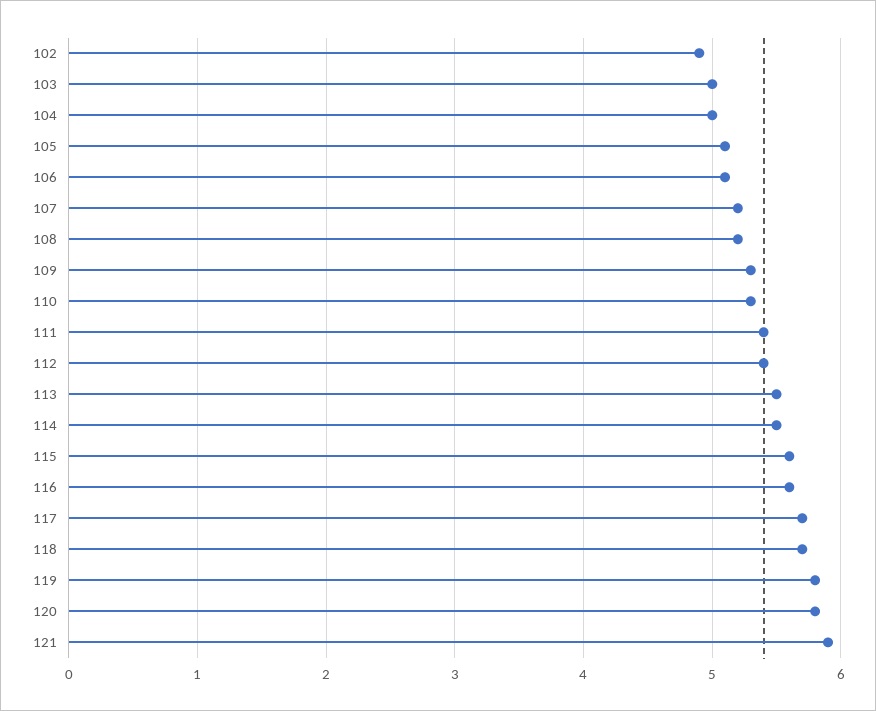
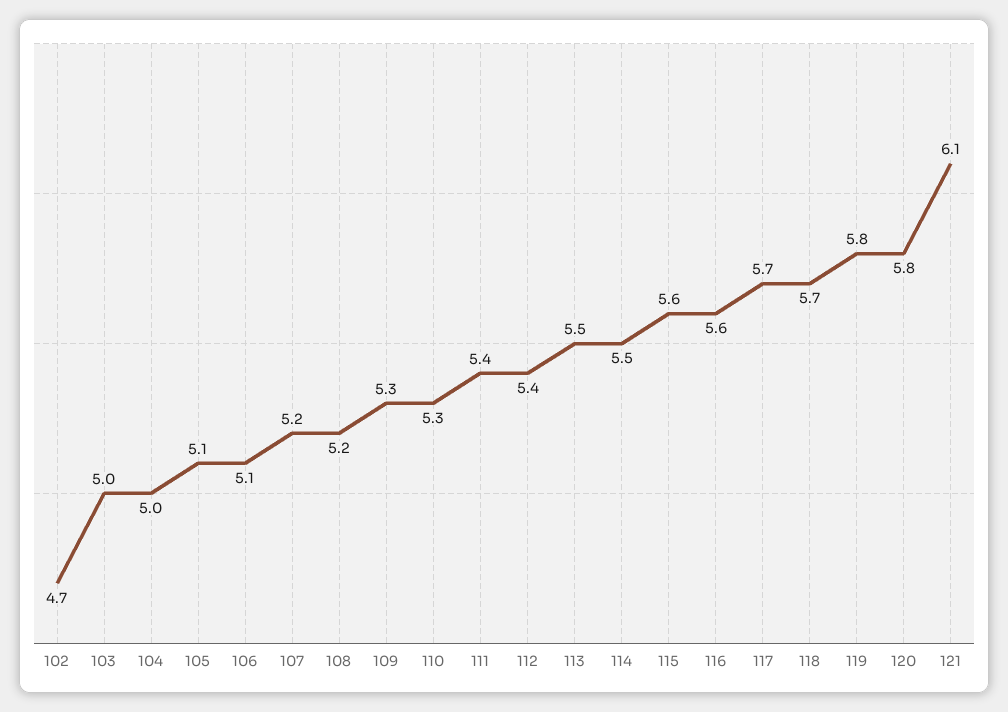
  {
-   "102": 4.9,
+   "102": 4.7,
    "103": 5,
    "104": 5,
    "105": 5.1,
    "106": 5.1,
    "107": 5.2,
    "108": 5.2,
    "109": 5.3,
    "110": 5.3,
    "111": 5.4,
    "112": 5.4,
    "113": 5.5,
    "114": 5.5,
    "115": 5.6,
    "116": 5.6,
    "117": 5.7,
    "118": 5.7,
    "119": 5.8,
    "120": 5.8,
-   "121": 5.9
+   "121": 6.1
  }

